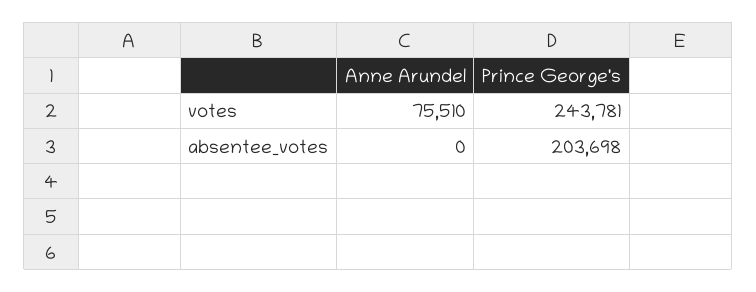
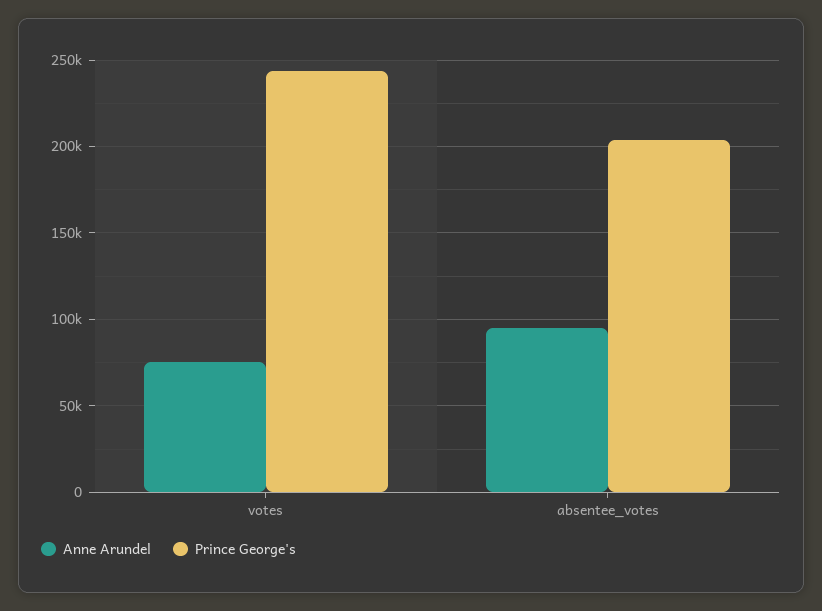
  {
    "Anne Arundel": {
      "votes": 75510,
-     "absentee_votes": 0
+     "absentee_votes": 95000
    },
    "Prince George's": {
      "votes": 243781,
      "absentee_votes": 203698
    }
  }

